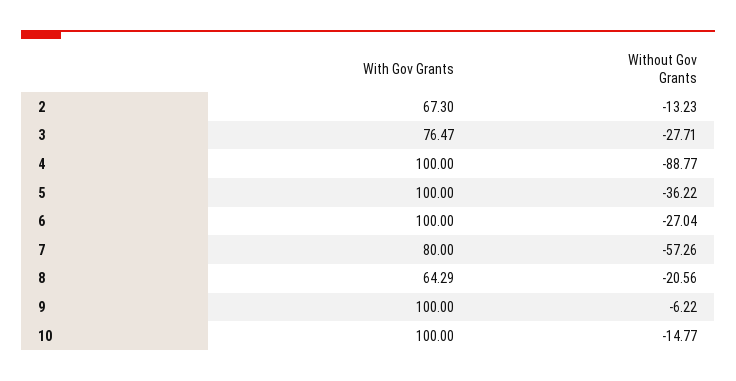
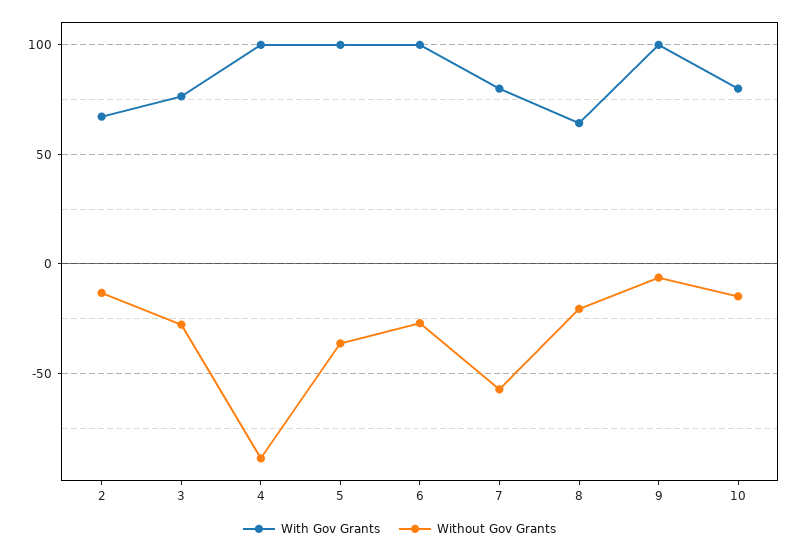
  {
    "With Gov Grants": {
      "2": 67.3,
      "3": 76.47,
      "4": 100,
      "5": 100,
      "6": 100,
      "7": 80,
      "8": 64.29,
      "9": 100,
-     "10": 100
+     "10": 80
    },
    "Without Gov Grants": {
      "2": -13.23,
      "3": -27.71,
      "4": -88.77,
      "5": -36.22,
      "6": -27.04,
      "7": -57.26,
      "8": -20.56,
      "9": -6.22,
      "10": -14.77
    }
  }

